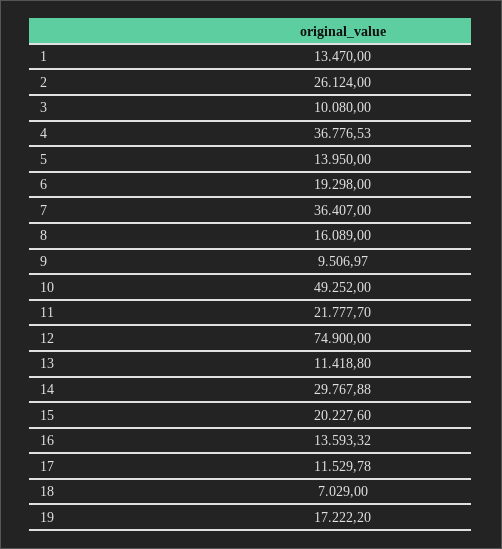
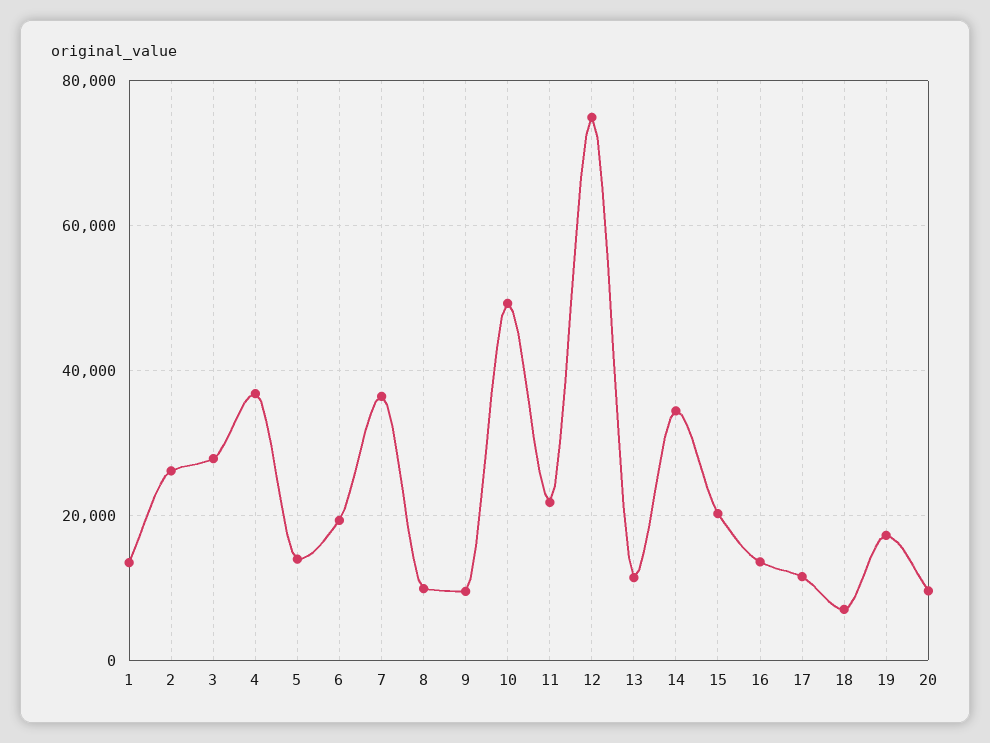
  {
    "1": 13470,
    "2": 26124,
-   "3": 10080,
+   "3": 28000,
    "4": 36776.53,
    "5": 13950,
    "6": 19298,
    "7": 36407,
-   "8": 16089,
+   "8": 10000,
    "9": 9506.97,
    "10": 49252,
    "11": 21777.7,
    "12": 74900,
    "13": 11418.8,
-   "14": 29767.88,
+   "14": 34000,
    "15": 20227.6,
    "16": 13593.32,
    "17": 11529.78,
    "18": 7029,
-   "19": 17222.2
+   "19": 17222.2,
+   "20": 10000
  }

